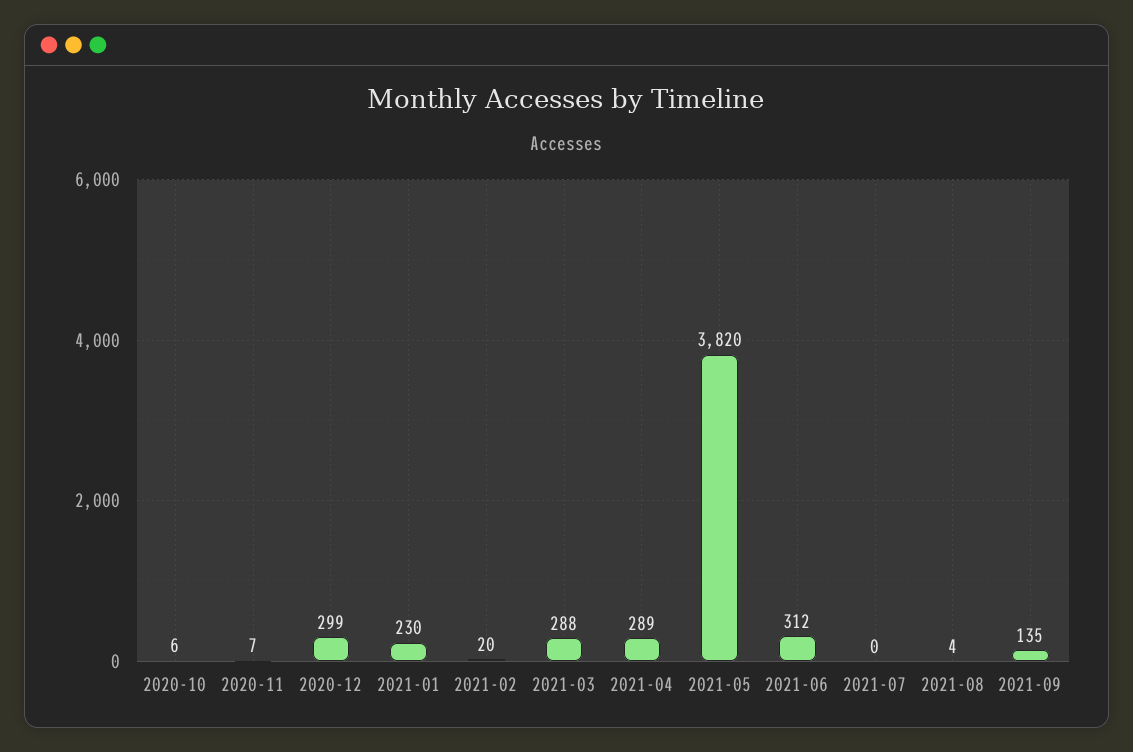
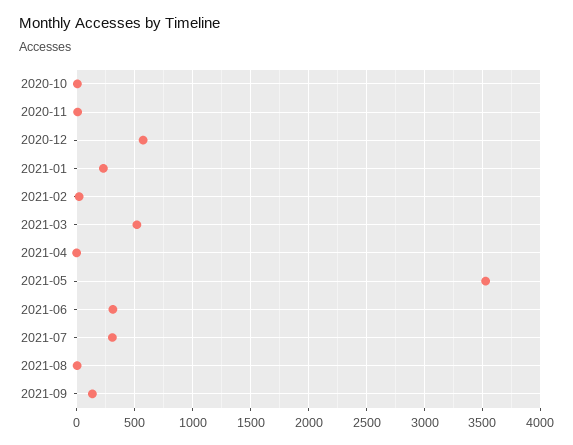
  {
    "2020-10": 6,
    "2020-11": 7,
-   "2020-12": 299,
+   "2020-12": 600,
    "2021-01": 230,
    "2021-02": 20,
-   "2021-03": 288,
+   "2021-03": 500,
-   "2021-04": 289,
+   "2021-04": 0,
-   "2021-05": 3820,
+   "2021-05": 3500,
    "2021-06": 312,
-   "2021-07": 0,
+   "2021-07": 300,
    "2021-08": 4,
    "2021-09": 135
  }

